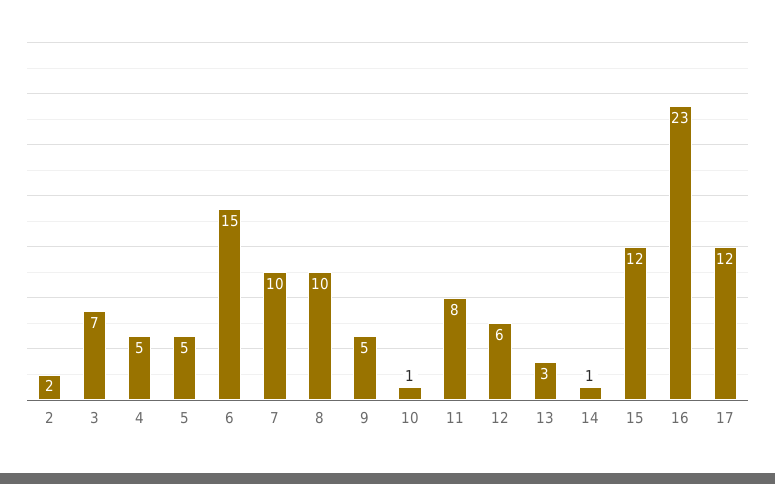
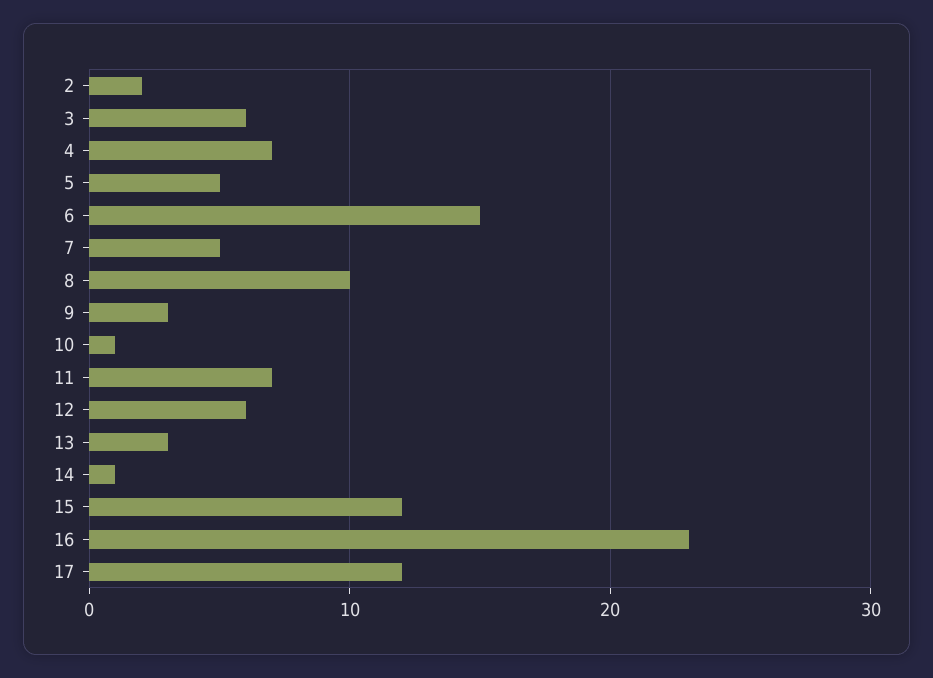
  {
    "2": 2,
-   "3": 7,
+   "3": 6,
-   "4": 5,
+   "4": 7,
    "5": 5,
    "6": 15,
-   "7": 10,
+   "7": 5,
    "8": 10,
-   "9": 5,
+   "9": 3,
    "10": 1,
-   "11": 8,
+   "11": 7,
    "12": 6,
    "13": 3,
    "14": 1,
    "15": 12,
    "16": 23,
    "17": 12
  }

